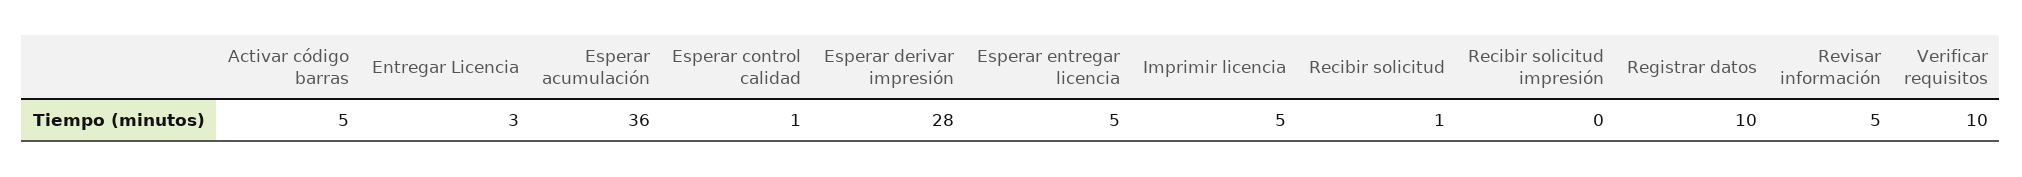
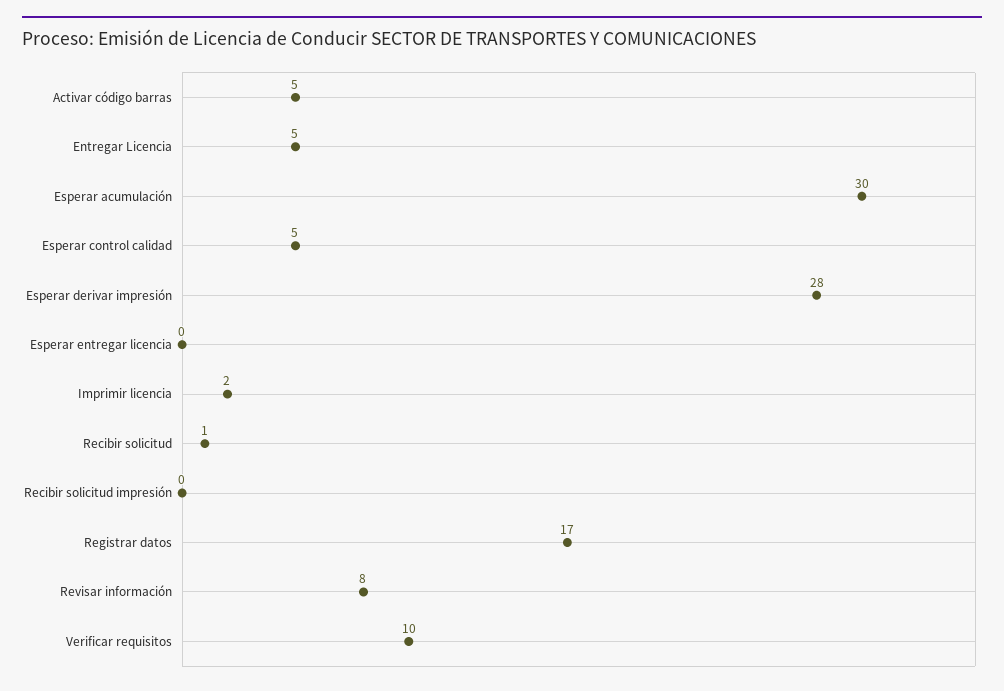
  {
    "Activar código barras": 5,
-   "Entregar Licencia": 3,
+   "Entregar Licencia": 5,
-   "Esperar acumulación": 36,
+   "Esperar acumulación": 30,
-   "Esperar control calidad": 1,
+   "Esperar control calidad": 5,
    "Esperar derivar impresión": 28,
-   "Esperar entregar licencia": 5,
+   "Esperar entregar licencia": 0,
-   "Imprimir licencia": 5,
+   "Imprimir licencia": 2,
    "Recibir solicitud": 1,
    "Recibir solicitud impresión": 0,
-   "Registrar datos": 10,
+   "Registrar datos": 17,
-   "Revisar información": 5,
+   "Revisar información": 8,
    "Verificar requisitos": 10
  }

